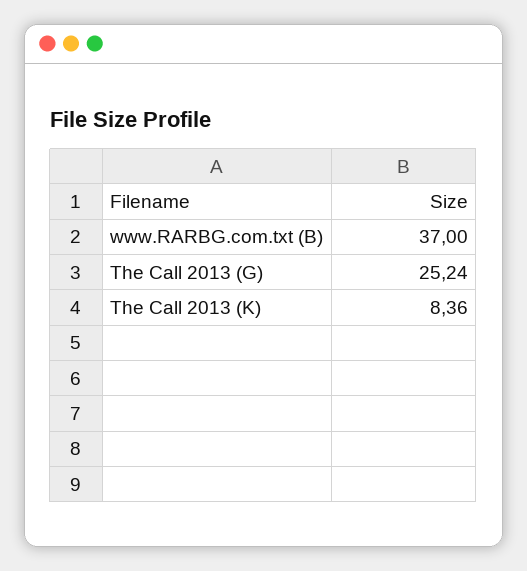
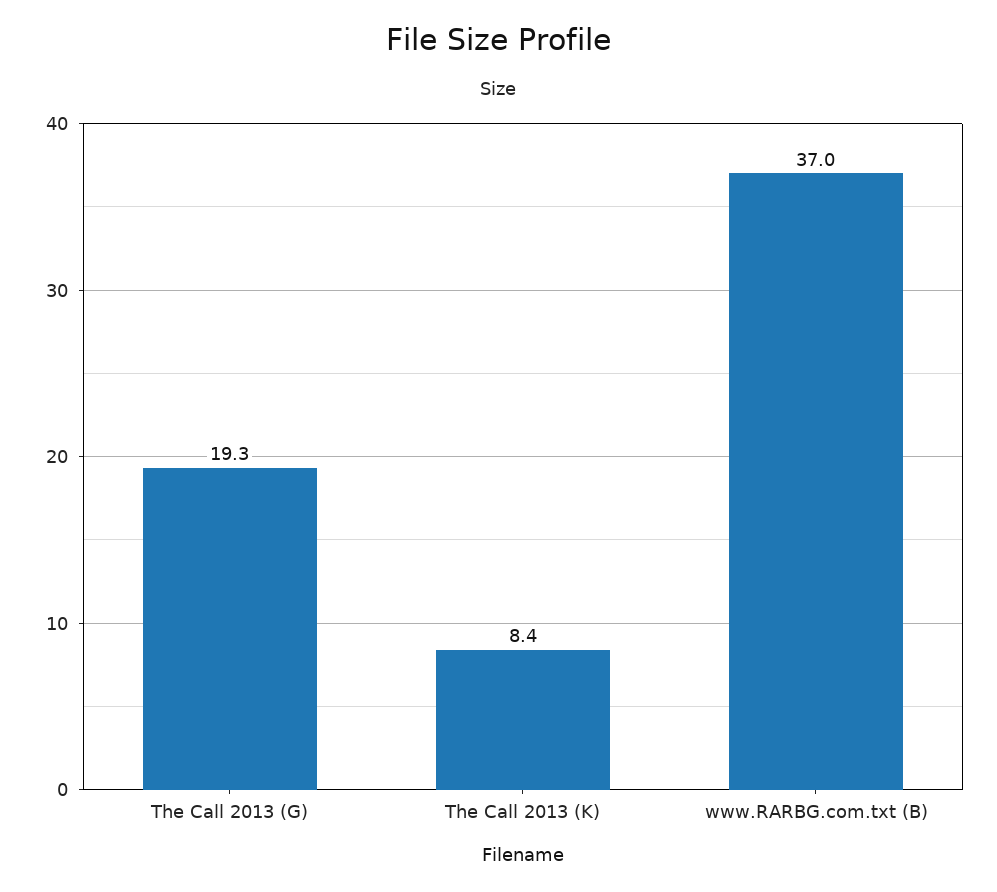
  {
    "www.RARBG.com.txt (B)": 37,
-   "The Call 2013 (G)": 25.24,
+   "The Call 2013 (G)": 19.3,
    "The Call 2013 (K)": 8.36
  }

